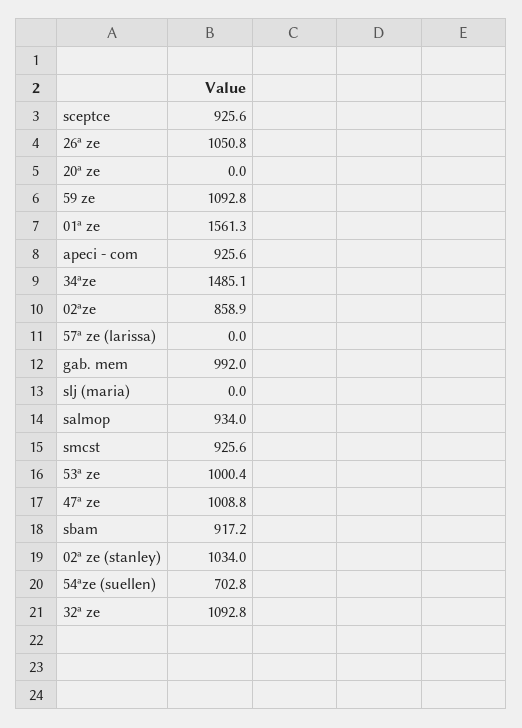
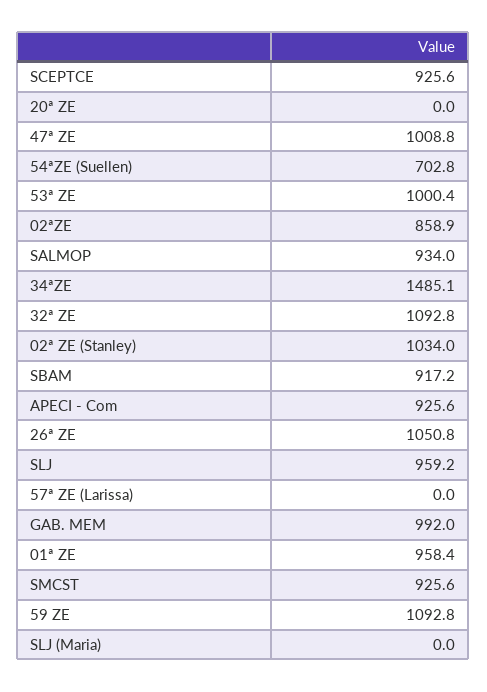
  {
    "sceptce": 925.6,
    "26ª ze": 1050.8,
    "20ª ze": 0,
    "59 ze": 1092.8,
-   "01ª ze": 1561.3,
+   "01ª ze": 958.4,
    "apeci - com": 925.6,
    "34ªze": 1485.1,
    "02ªze": 858.9,
    "57ª ze (larissa)": 0,
    "gab. mem": 992,
    "slj (maria)": 0,
    "salmop": 934,
    "smcst": 925.6,
    "53ª ze": 1000.4,
    "47ª ze": 1008.8,
    "sbam": 917.2,
    "02ª ze (stanley)": 1034,
    "54ªze (suellen)": 702.8,
-   "32ª ze": 1092.8
+   "32ª ze": 1092.8,
+   "SLJ": 959.2
  }

